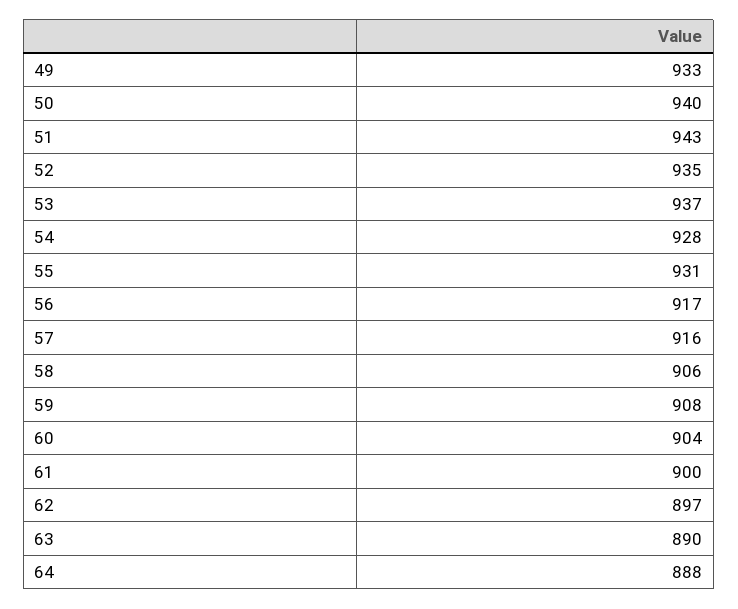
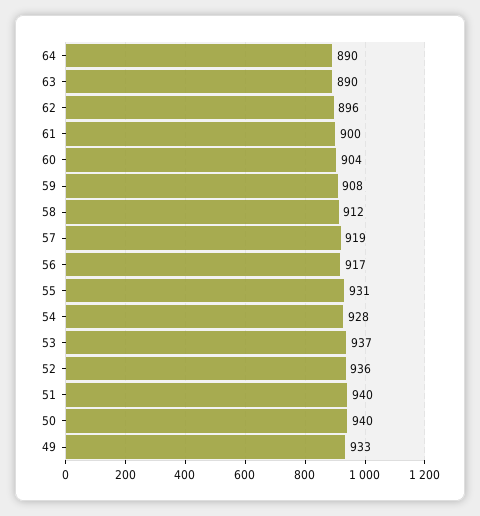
  {
    "49": 933,
    "50": 940,
-   "51": 943,
+   "51": 940,
-   "52": 935,
+   "52": 936,
    "53": 937,
    "54": 928,
    "55": 931,
    "56": 917,
-   "57": 916,
+   "57": 919,
-   "58": 906,
+   "58": 912,
    "59": 908,
    "60": 904,
    "61": 900,
-   "62": 897,
+   "62": 896,
    "63": 890,
-   "64": 888
+   "64": 890
  }

